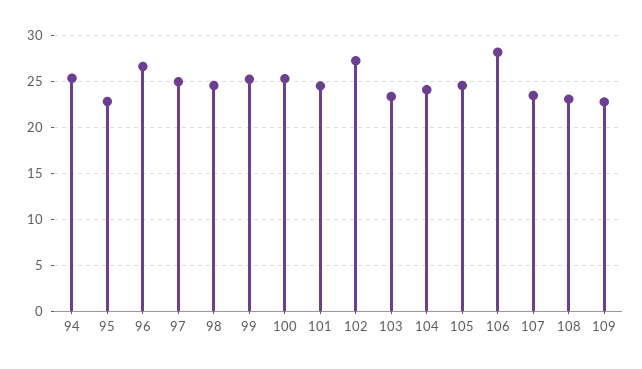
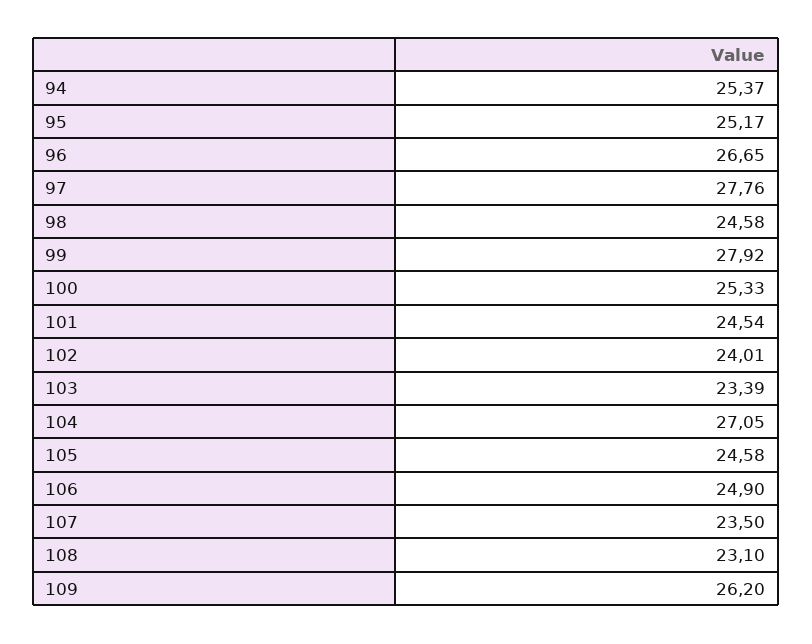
  {
    "94": 25.37,
-   "95": 23,
+   "95": 25.17,
    "96": 26.65,
-   "97": 25,
+   "97": 27.76,
    "98": 24.58,
-   "99": 25,
+   "99": 27.92,
    "100": 25.33,
    "101": 24.54,
-   "102": 27,
+   "102": 24.01,
    "103": 23.39,
-   "104": 24,
+   "104": 27.05,
    "105": 24.58,
-   "106": 28,
+   "106": 24.9,
    "107": 23.5,
    "108": 23.1,
-   "109": 23
+   "109": 26.2
  }

